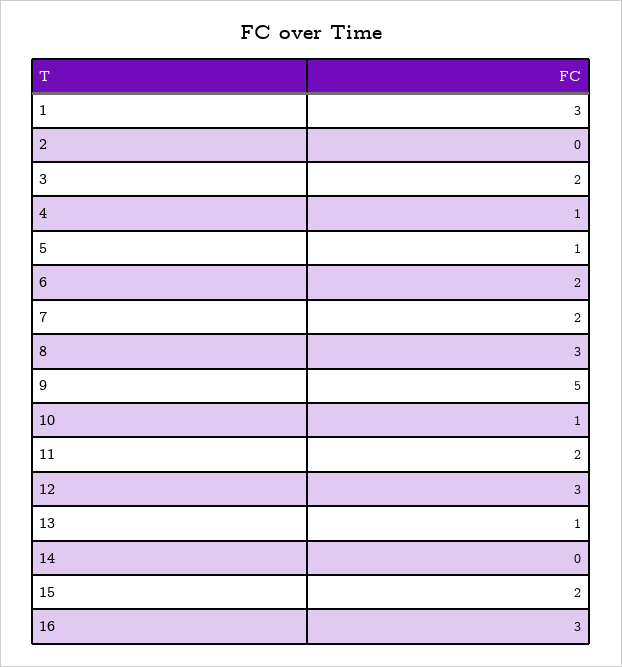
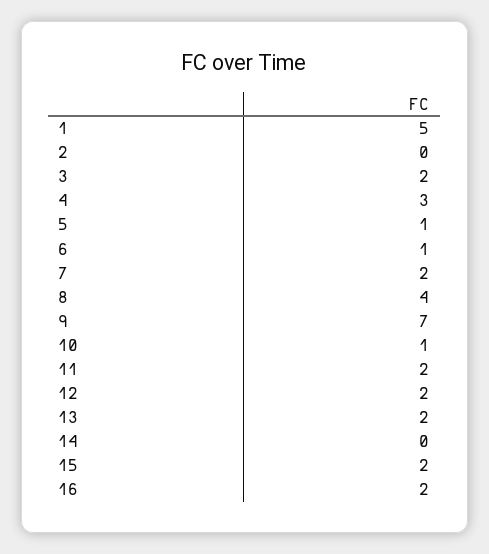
  {
-   "1": 3,
+   "1": 5,
    "2": 0,
    "3": 2,
-   "4": 1,
+   "4": 3,
    "5": 1,
-   "6": 2,
+   "6": 1,
    "7": 2,
-   "8": 3,
+   "8": 4,
-   "9": 5,
+   "9": 7,
    "10": 1,
    "11": 2,
-   "12": 3,
+   "12": 2,
-   "13": 1,
+   "13": 2,
    "14": 0,
    "15": 2,
-   "16": 3
+   "16": 2
  }

